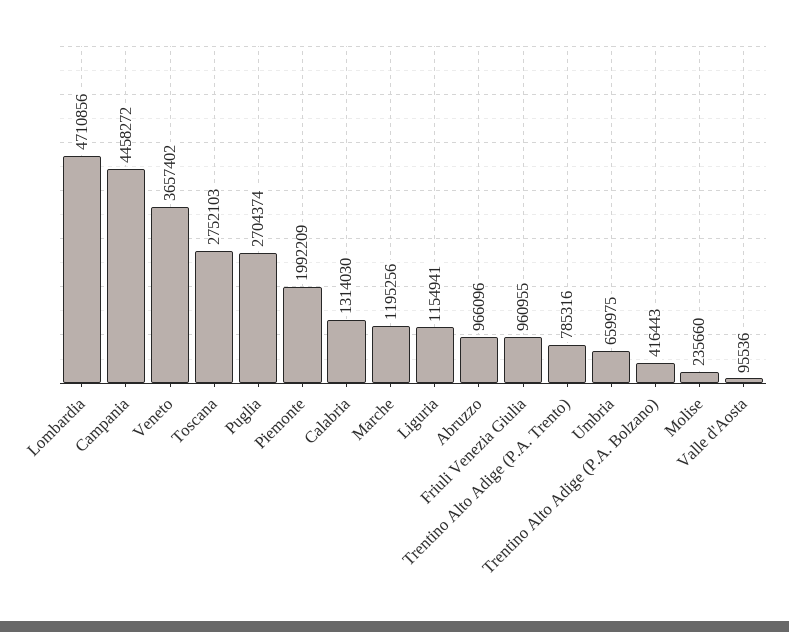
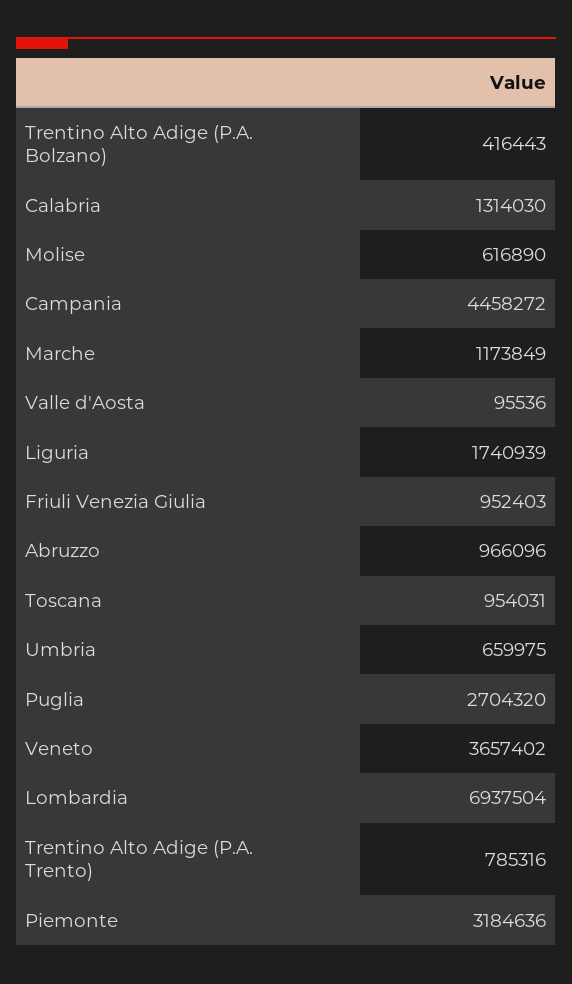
  {
-   "Lombardia": 4710856,
+   "Lombardia": 6937504,
    "Campania": 4458272,
    "Veneto": 3657402,
-   "Toscana": 2752103,
+   "Toscana": 954031,
-   "Puglia": 2704374,
+   "Puglia": 2704320,
-   "Piemonte": 1992209,
+   "Piemonte": 3184636,
    "Calabria": 1314030,
-   "Marche": 1195256,
+   "Marche": 1173849,
-   "Liguria": 1154941,
+   "Liguria": 1740939,
    "Abruzzo": 966096,
-   "Friuli Venezia Giulia": 960955,
+   "Friuli Venezia Giulia": 952403,
    "Trentino Alto Adige (P.A. Trento)": 785316,
    "Umbria": 659975,
    "Trentino Alto Adige (P.A. Bolzano)": 416443,
-   "Molise": 235660,
+   "Molise": 616890,
    "Valle d'Aosta": 95536
  }

